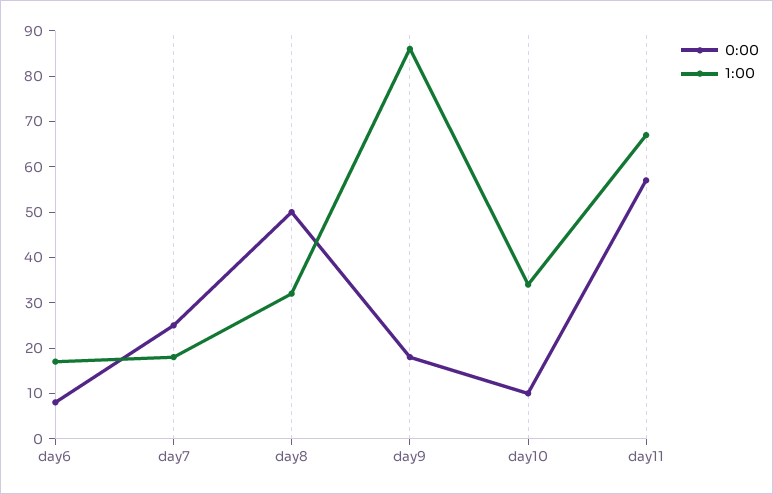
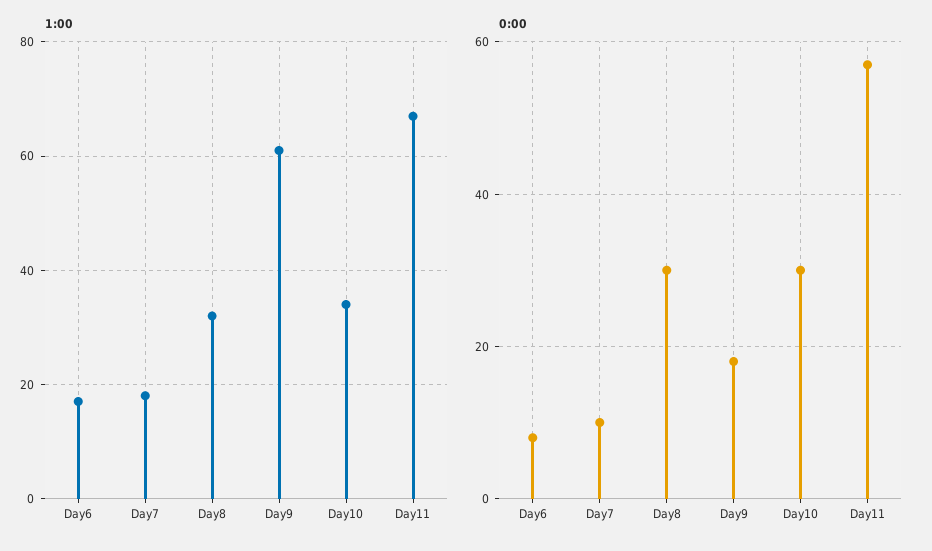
  {
    "0:00": {
      "day6": 10,
-     "day7": 25,
+     "day7": 10,
-     "day8": 50,
+     "day8": 30,
      "day9": 20,
-     "day10": 10,
+     "day10": 30,
      "day11": 55
    },
    "1:00": {
      "day6": 15,
      "day7": 20,
      "day8": 30,
-     "day9": 85,
+     "day9": 60,
      "day10": 35,
      "day11": 65
    }
  }

